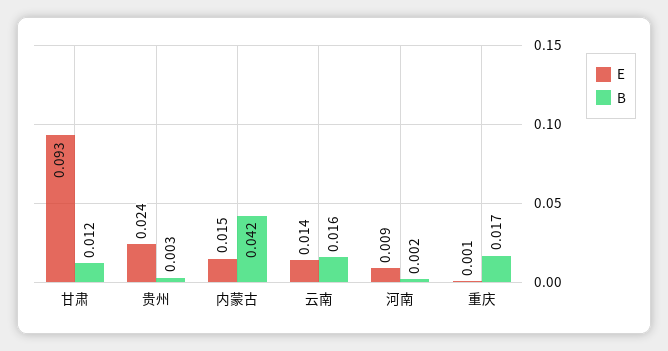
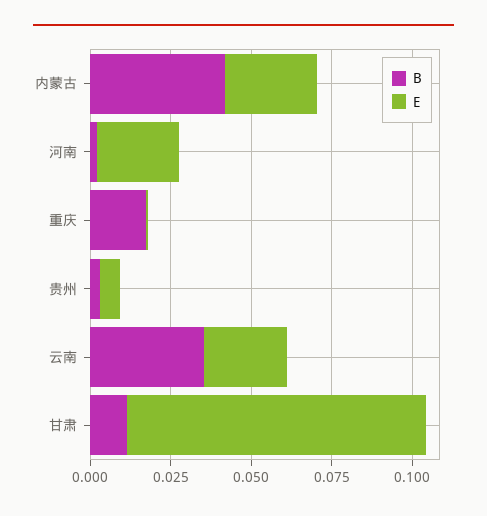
  {
    "E": {
      "甘肃": 0.093,
-     "贵州": 0.024,
+     "贵州": 0.005,
-     "内蒙古": 0.015,
+     "内蒙古": 0.03,
-     "云南": 0.014,
+     "云南": 0.025,
-     "河南": 0.009,
+     "河南": 0.025,
      "重庆": 0.001
    },
    "B": {
      "甘肃": 0.012,
      "贵州": 0.003,
      "内蒙古": 0.042,
-     "云南": 0.016,
+     "云南": 0.035,
      "河南": 0.002,
      "重庆": 0.017
    }
  }

